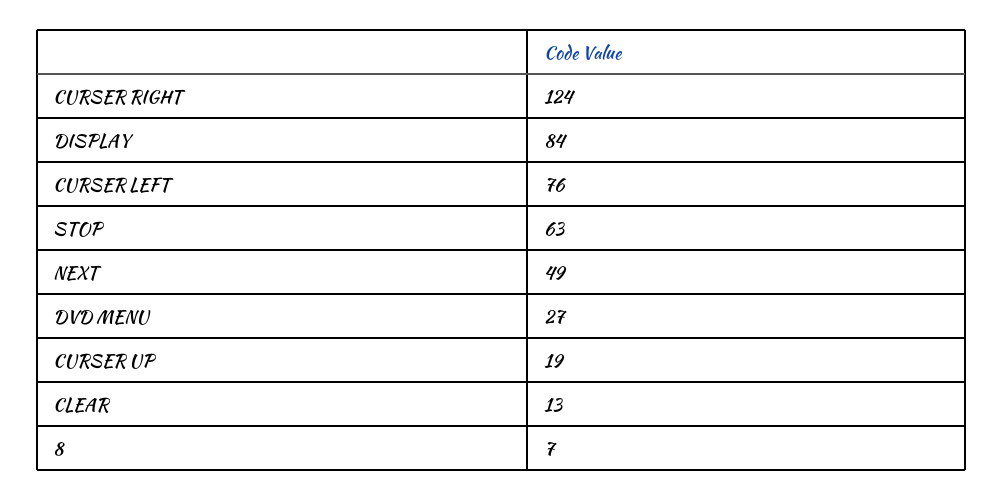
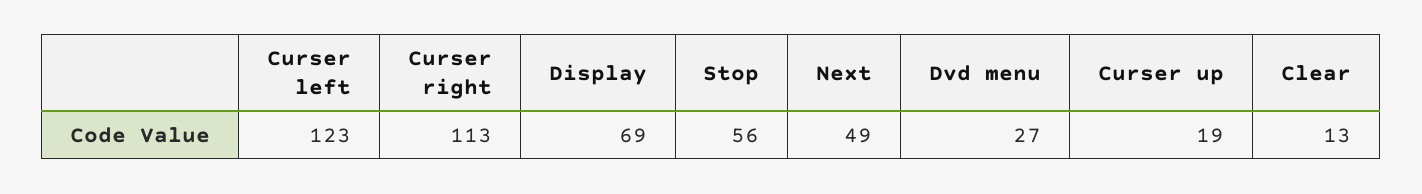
  {
-   "CURSER RIGHT": 124,
+   "CURSER RIGHT": 113,
-   "DISPLAY": 84,
+   "DISPLAY": 69,
-   "CURSER LEFT": 76,
+   "CURSER LEFT": 123,
-   "STOP": 63,
+   "STOP": 56,
    "NEXT": 49,
    "DVD MENU": 27,
    "CURSER UP": 19,
-   "CLEAR": 13,
+   "CLEAR": 13
-   "8": 7
  }

